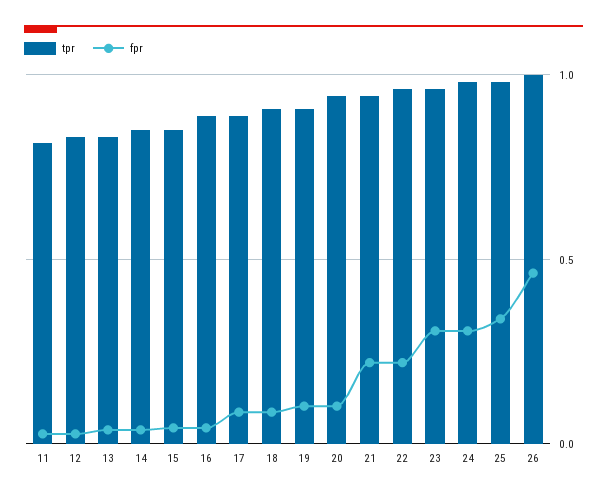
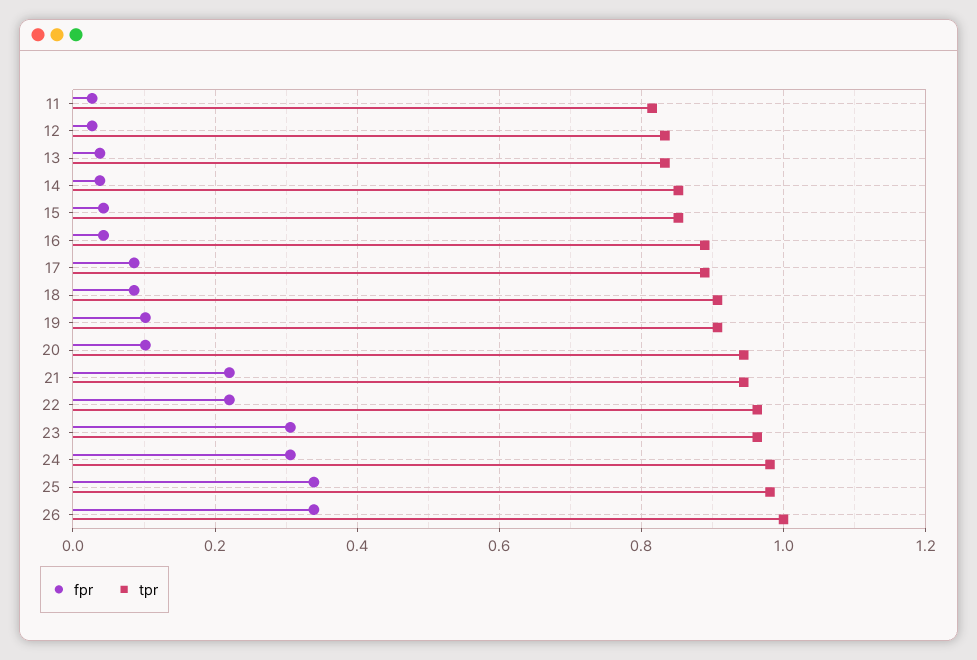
  {
    "tpr": {
      "11": 0.82,
      "12": 0.84,
      "13": 0.84,
      "14": 0.86,
      "15": 0.86,
      "16": 0.88,
      "17": 0.88,
      "18": 0.9,
      "19": 0.9,
      "20": 0.94,
      "21": 0.94,
      "22": 0.96,
      "23": 0.96,
      "24": 0.98,
      "25": 0.98,
      "26": 1
    },
    "fpr": {
      "11": 0.02,
      "12": 0.02,
      "13": 0.04,
      "14": 0.04,
      "15": 0.04,
      "16": 0.04,
      "17": 0.08,
      "18": 0.08,
      "19": 0.1,
      "20": 0.1,
      "21": 0.22,
      "22": 0.22,
      "23": 0.3,
      "24": 0.3,
      "25": 0.34,
-     "26": 0.45
+     "26": 0.34
    }
  }

